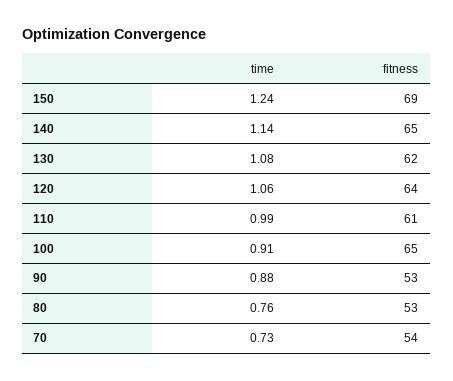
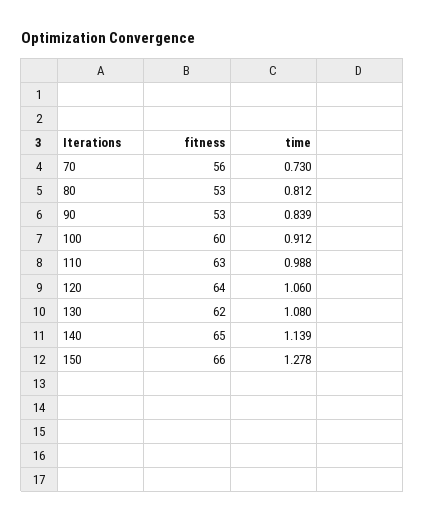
  {
    "time": {
-     "150": 1.24,
+     "150": 1.278,
      "140": 1.139,
      "130": 1.08,
      "120": 1.06,
      "110": 0.988,
      "100": 0.912,
-     "90": 0.88,
+     "90": 0.839,
-     "80": 0.76,
+     "80": 0.812,
      "70": 0.73
    },
    "fitness": {
-     "150": 69,
+     "150": 66,
      "140": 65,
      "130": 62,
      "120": 64,
-     "110": 61,
+     "110": 63,
-     "100": 65,
+     "100": 60,
      "90": 53,
      "80": 53,
-     "70": 54
+     "70": 56
    }
  }

